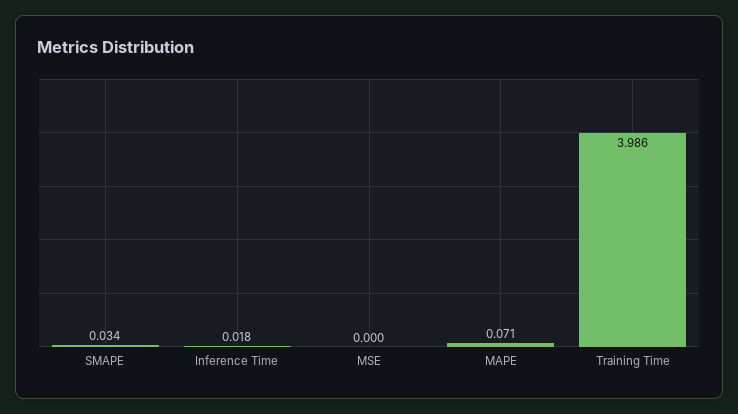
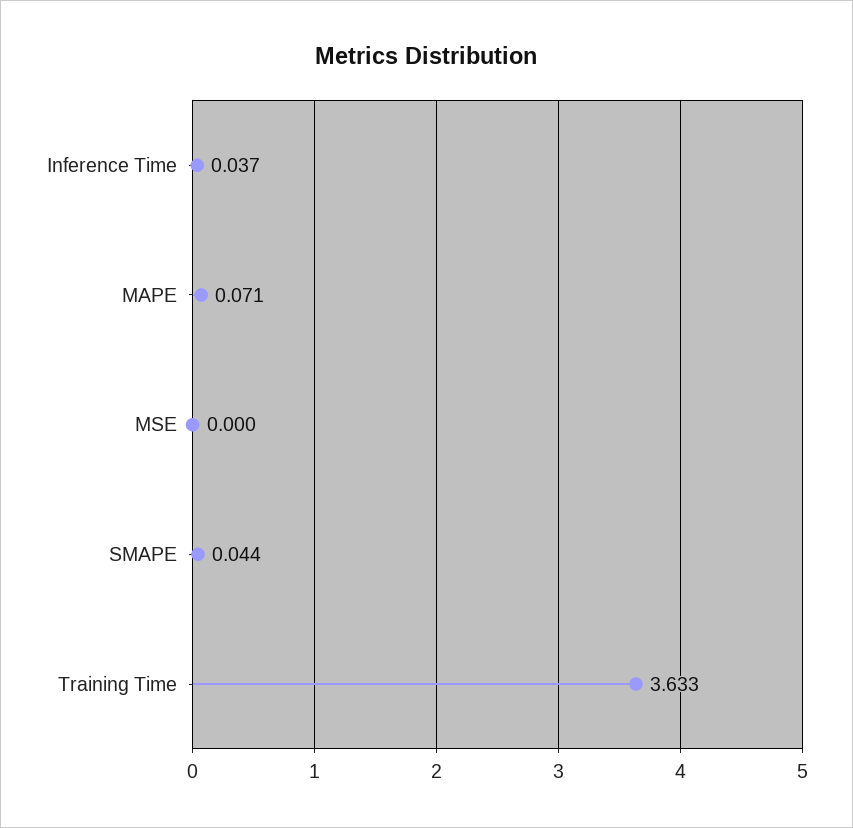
  {
-   "SMAPE": 0.034,
+   "SMAPE": 0.044,
-   "Inference Time": 0.018,
+   "Inference Time": 0.037,
    "MSE": 0,
    "MAPE": 0.071,
-   "Training Time": 3.986
+   "Training Time": 3.633
  }

